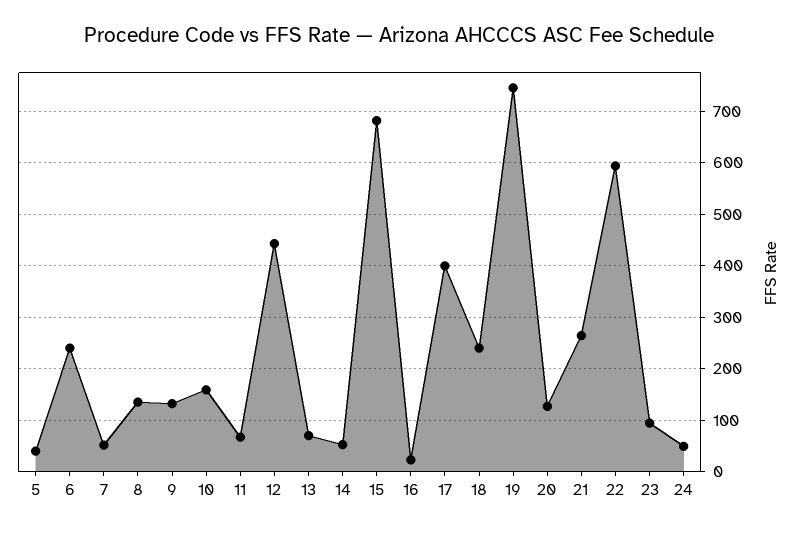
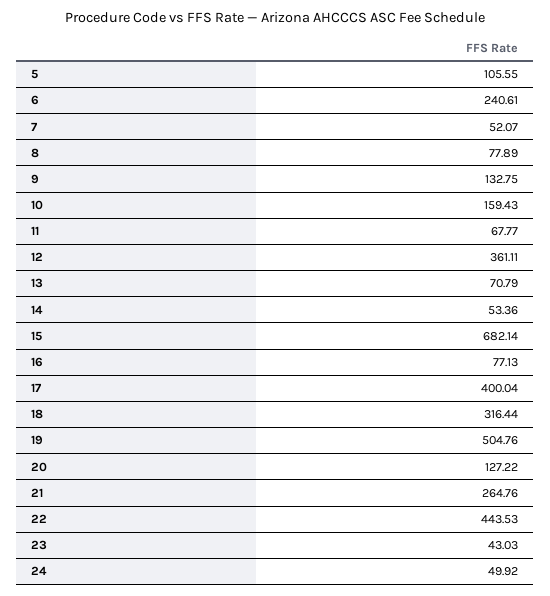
  {
-   "5": 40,
+   "5": 105.55,
    "6": 240.61,
    "7": 52.07,
-   "8": 140,
+   "8": 77.89,
    "9": 132.75,
    "10": 159.43,
    "11": 67.77,
-   "12": 440,
+   "12": 361.11,
    "13": 70.79,
    "14": 53.36,
    "15": 682.14,
-   "16": 20,
+   "16": 77.13,
    "17": 400.04,
-   "18": 240,
+   "18": 316.44,
-   "19": 740,
+   "19": 504.76,
    "20": 127.22,
    "21": 264.76,
-   "22": 600,
+   "22": 443.53,
-   "23": 100,
+   "23": 43.03,
    "24": 49.92
  }

